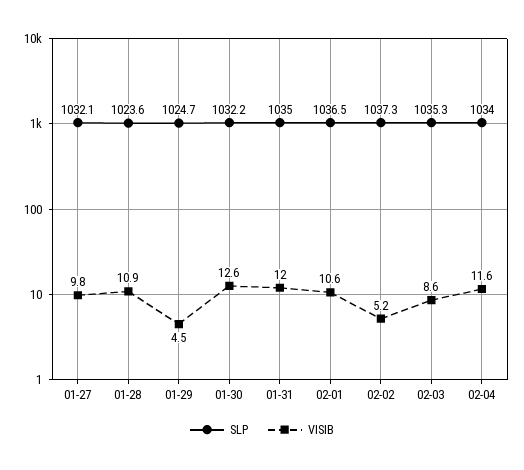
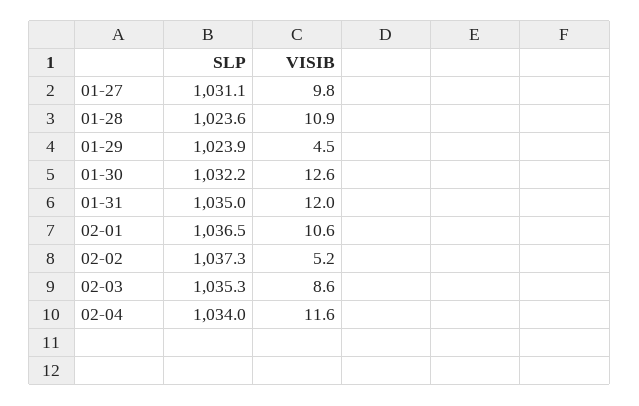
  {
    "SLP": {
-     "01-27": 1032.1,
+     "01-27": 1031.1,
      "01-28": 1023.6,
-     "01-29": 1024.7,
+     "01-29": 1023.9,
      "01-30": 1032.2,
      "01-31": 1035,
      "02-01": 1036.5,
      "02-02": 1037.3,
      "02-03": 1035.3,
      "02-04": 1034
    },
    "VISIB": {
      "01-27": 9.8,
      "01-28": 10.9,
      "01-29": 4.5,
      "01-30": 12.6,
      "01-31": 12,
      "02-01": 10.6,
      "02-02": 5.2,
      "02-03": 8.6,
      "02-04": 11.6
    }
  }

